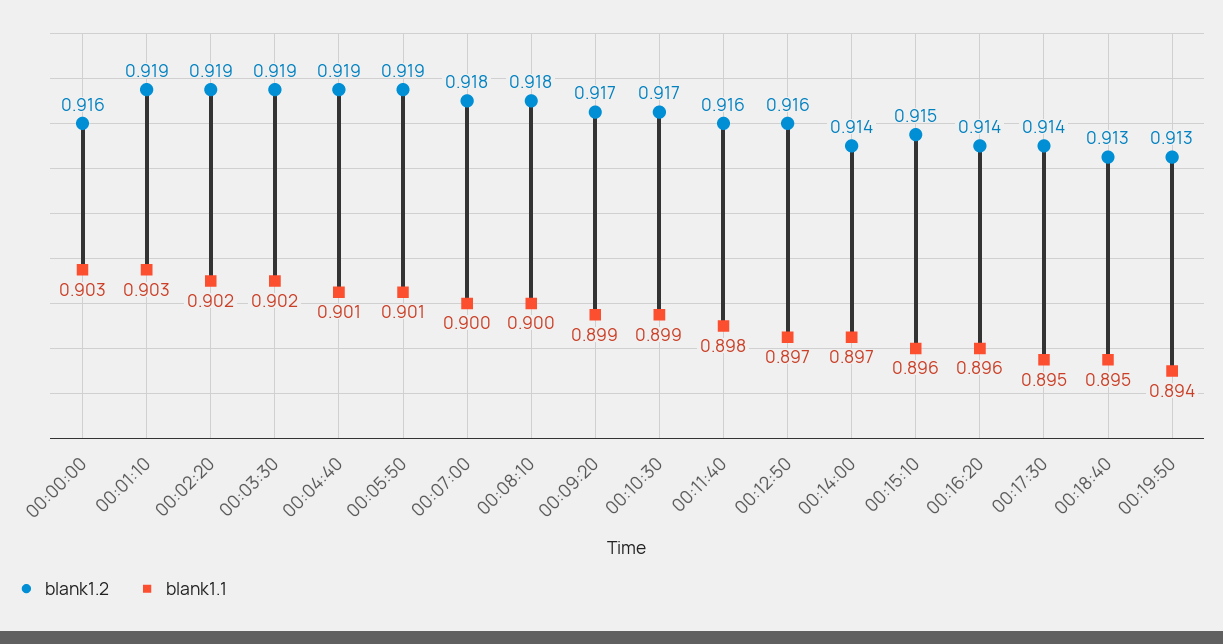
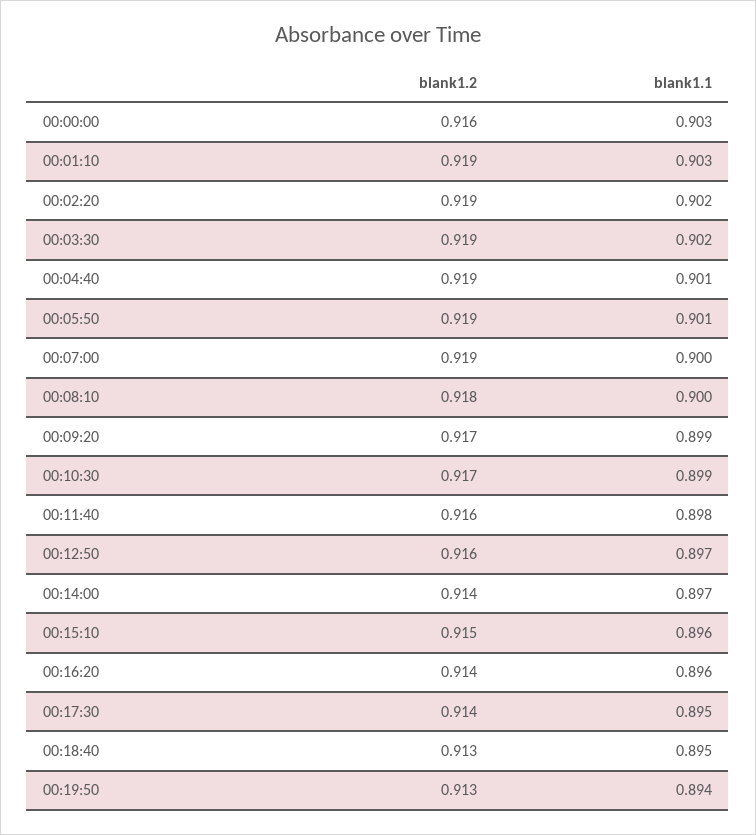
  {
    "blank1.2": {
      "00:00:00": 0.916,
      "00:01:10": 0.919,
      "00:02:20": 0.919,
      "00:03:30": 0.919,
      "00:04:40": 0.919,
      "00:05:50": 0.919,
-     "00:07:00": 0.918,
+     "00:07:00": 0.919,
      "00:08:10": 0.918,
      "00:09:20": 0.917,
      "00:10:30": 0.917,
      "00:11:40": 0.916,
      "00:12:50": 0.916,
      "00:14:00": 0.914,
      "00:15:10": 0.915,
      "00:16:20": 0.914,
      "00:17:30": 0.914,
      "00:18:40": 0.913,
      "00:19:50": 0.913
    },
    "blank1.1": {
      "00:00:00": 0.903,
      "00:01:10": 0.903,
      "00:02:20": 0.902,
      "00:03:30": 0.902,
      "00:04:40": 0.901,
      "00:05:50": 0.901,
      "00:07:00": 0.9,
      "00:08:10": 0.9,
      "00:09:20": 0.899,
      "00:10:30": 0.899,
      "00:11:40": 0.898,
      "00:12:50": 0.897,
      "00:14:00": 0.897,
      "00:15:10": 0.896,
      "00:16:20": 0.896,
      "00:17:30": 0.895,
      "00:18:40": 0.895,
      "00:19:50": 0.894
    }
  }

